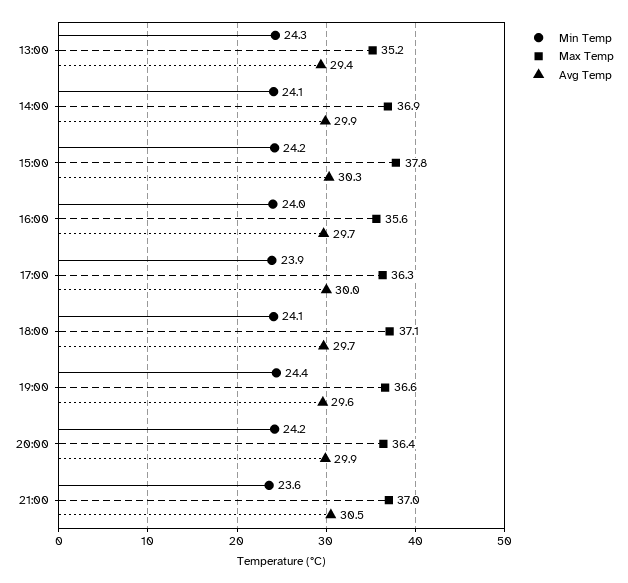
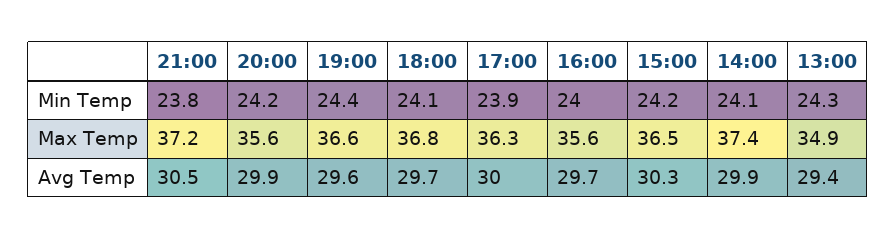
  {
    "Min Temp": {
      "13:00": 24.3,
      "14:00": 24.1,
      "15:00": 24.2,
      "16:00": 24,
      "17:00": 23.9,
      "18:00": 24.1,
      "19:00": 24.4,
      "20:00": 24.2,
-     "21:00": 23.6
+     "21:00": 23.8
    },
    "Max Temp": {
-     "13:00": 35.2,
+     "13:00": 34.9,
-     "14:00": 36.9,
+     "14:00": 37.4,
-     "15:00": 37.8,
+     "15:00": 36.5,
      "16:00": 35.6,
      "17:00": 36.3,
-     "18:00": 37.1,
+     "18:00": 36.8,
      "19:00": 36.6,
-     "20:00": 36.4,
+     "20:00": 35.6,
-     "21:00": 37
+     "21:00": 37.2
    },
    "Avg Temp": {
      "13:00": 29.4,
      "14:00": 29.9,
      "15:00": 30.3,
      "16:00": 29.7,
      "17:00": 30,
      "18:00": 29.7,
      "19:00": 29.6,
      "20:00": 29.9,
      "21:00": 30.5
    }
  }

